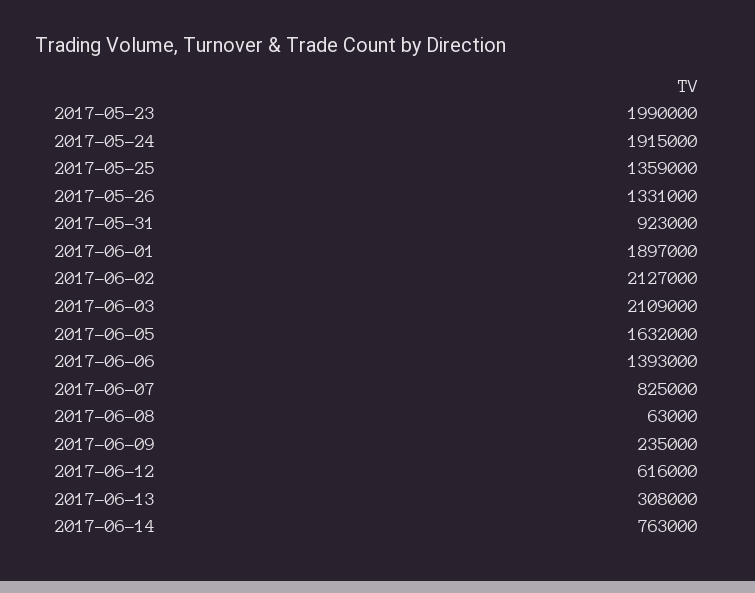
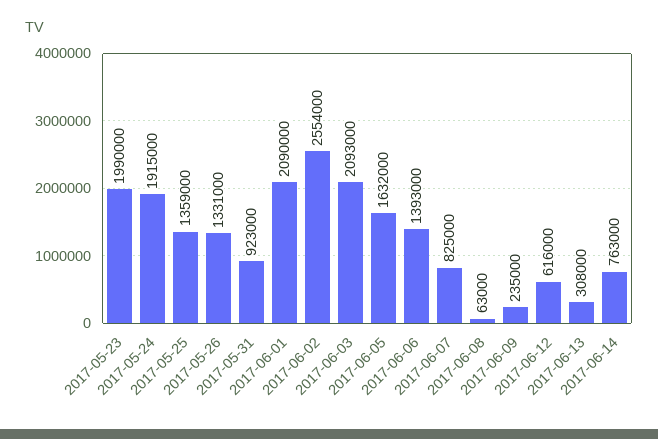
  {
    "2017-05-23": 1990000,
    "2017-05-24": 1915000,
    "2017-05-25": 1359000,
    "2017-05-26": 1331000,
    "2017-05-31": 923000,
-   "2017-06-01": 1897000,
+   "2017-06-01": 2090000,
-   "2017-06-02": 2127000,
+   "2017-06-02": 2554000,
-   "2017-06-03": 2109000,
+   "2017-06-03": 2093000,
    "2017-06-05": 1632000,
    "2017-06-06": 1393000,
    "2017-06-07": 825000,
    "2017-06-08": 63000,
    "2017-06-09": 235000,
    "2017-06-12": 616000,
    "2017-06-13": 308000,
    "2017-06-14": 763000
  }

